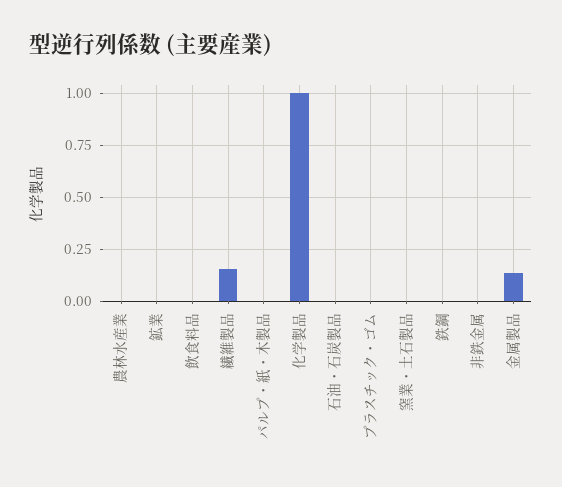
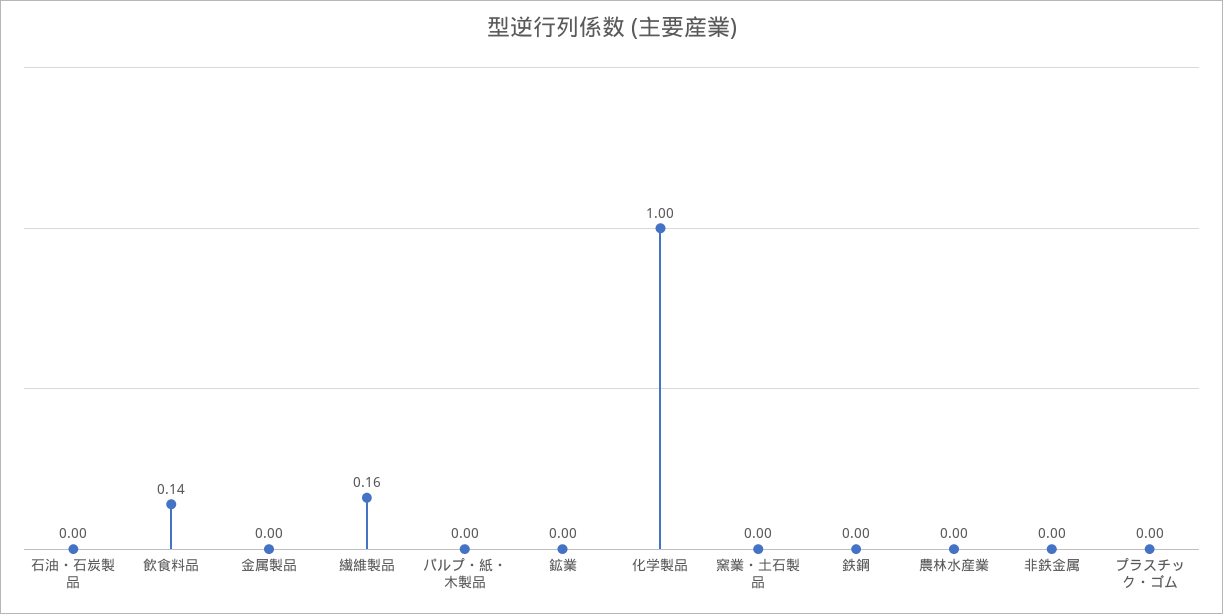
  {
    "農林水産業": 0,
    "鉱業": 0,
-   "飲食料品": 0,
+   "飲食料品": 0.14,
    "繊維製品": 0.16,
    "パルプ・紙・木製品": 0,
    "化学製品": 1,
    "石油・石炭製品": 0,
    "プラスチック・ゴム": 0,
    "窯業・土石製品": 0,
    "鉄鋼": 0,
    "非鉄金属": 0,
-   "金属製品": 0.15
+   "金属製品": 0
  }

